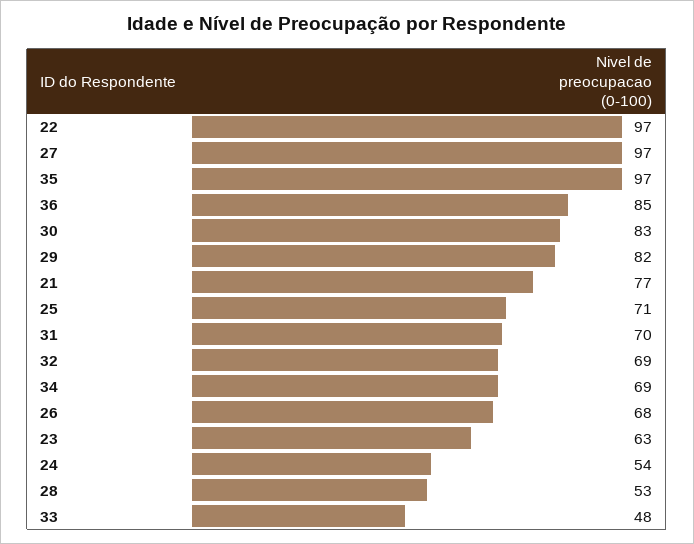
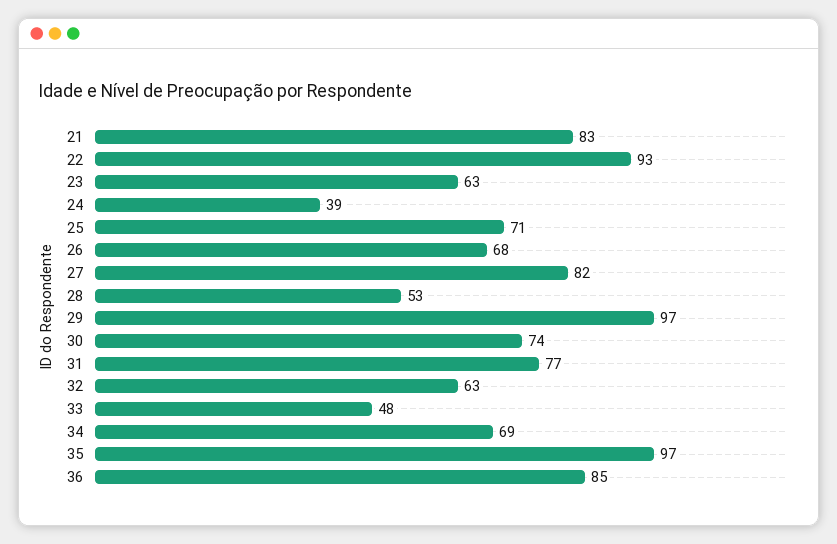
  {
-   "22": 97,
+   "22": 93,
-   "27": 97,
+   "27": 82,
    "35": 97,
    "36": 85,
-   "30": 83,
+   "30": 74,
-   "29": 82,
+   "29": 97,
-   "21": 77,
+   "21": 83,
    "25": 71,
-   "31": 70,
+   "31": 77,
-   "32": 69,
+   "32": 63,
    "34": 69,
    "26": 68,
    "23": 63,
-   "24": 54,
+   "24": 39,
    "28": 53,
    "33": 48
  }

